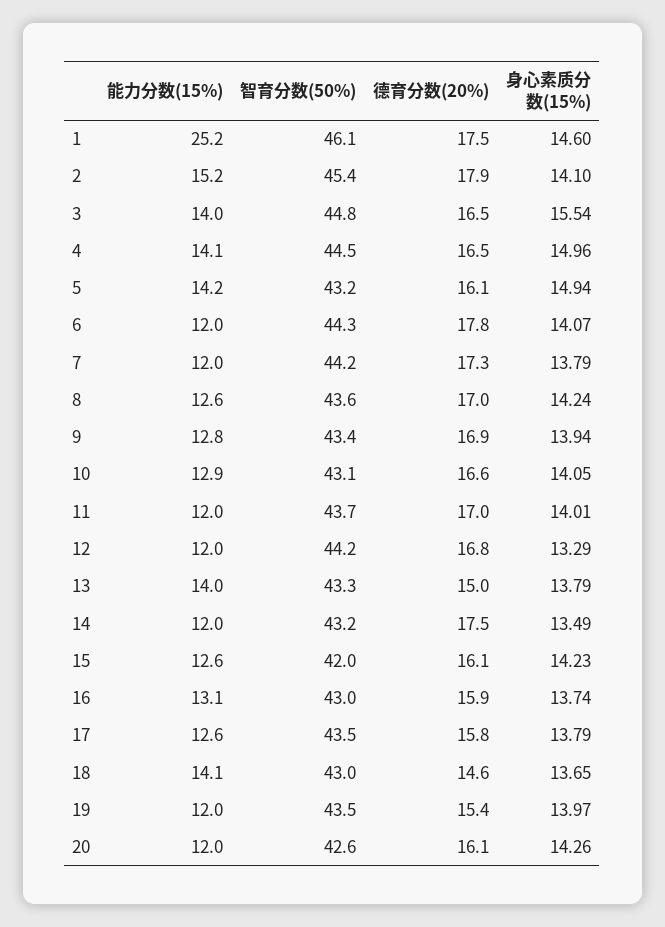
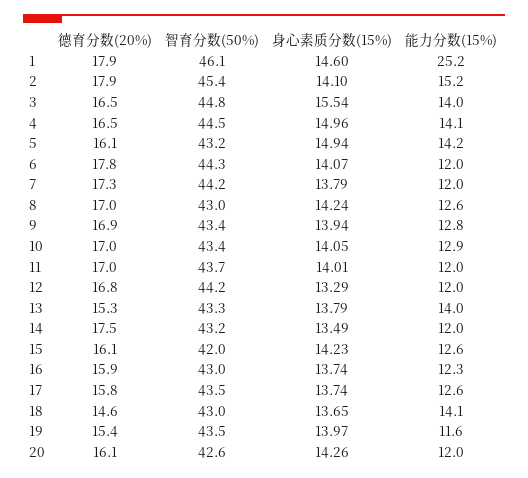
  {
    "能力分数(15%)": {
      "1": 25.2,
      "2": 15.2,
      "3": 14,
      "4": 14.1,
      "5": 14.2,
      "6": 12,
      "7": 12,
      "8": 12.6,
      "9": 12.8,
      "10": 12.9,
      "11": 12,
      "12": 12,
      "13": 14,
      "14": 12,
      "15": 12.6,
-     "16": 13.1,
+     "16": 12.3,
      "17": 12.6,
      "18": 14.1,
-     "19": 12,
+     "19": 11.6,
      "20": 12
    },
    "智育分数(50%)": {
      "1": 46.1,
      "2": 45.4,
      "3": 44.8,
      "4": 44.5,
      "5": 43.2,
      "6": 44.3,
      "7": 44.2,
-     "8": 43.6,
+     "8": 43,
      "9": 43.4,
-     "10": 43.1,
+     "10": 43.4,
      "11": 43.7,
      "12": 44.2,
      "13": 43.3,
      "14": 43.2,
      "15": 42,
      "16": 43,
      "17": 43.5,
      "18": 43,
      "19": 43.5,
      "20": 42.6
    },
    "德育分数(20%)": {
-     "1": 17.5,
+     "1": 17.9,
      "2": 17.9,
      "3": 16.5,
      "4": 16.5,
      "5": 16.1,
      "6": 17.8,
      "7": 17.3,
      "8": 17,
      "9": 16.9,
-     "10": 16.6,
+     "10": 17,
      "11": 17,
      "12": 16.8,
-     "13": 15,
+     "13": 15.3,
      "14": 17.5,
      "15": 16.1,
      "16": 15.9,
      "17": 15.8,
      "18": 14.6,
      "19": 15.4,
      "20": 16.1
    },
    "身心素质分数(15%)": {
      "1": 14.6,
      "2": 14.1,
      "3": 15.54,
      "4": 14.96,
      "5": 14.94,
      "6": 14.07,
      "7": 13.79,
      "8": 14.24,
      "9": 13.94,
      "10": 14.05,
      "11": 14.01,
      "12": 13.29,
      "13": 13.79,
      "14": 13.49,
      "15": 14.23,
      "16": 13.74,
-     "17": 13.79,
+     "17": 13.74,
      "18": 13.65,
      "19": 13.97,
      "20": 14.26
    }
  }

